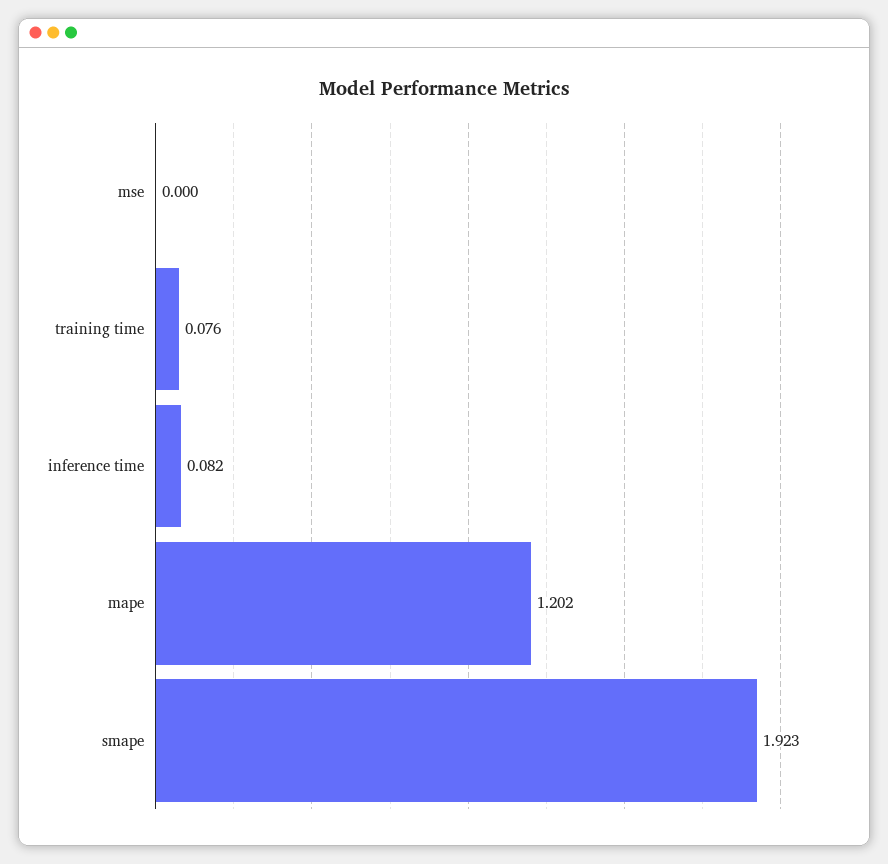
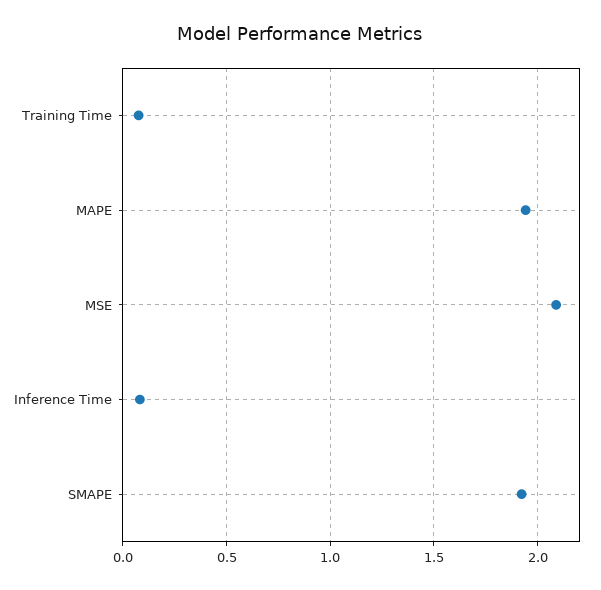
  {
-   "mse": 0,
+   "mse": 2.1,
    "training time": 0.076,
    "inference time": 0.082,
-   "mape": 1.202,
+   "mape": 1.95,
    "smape": 1.923
  }

